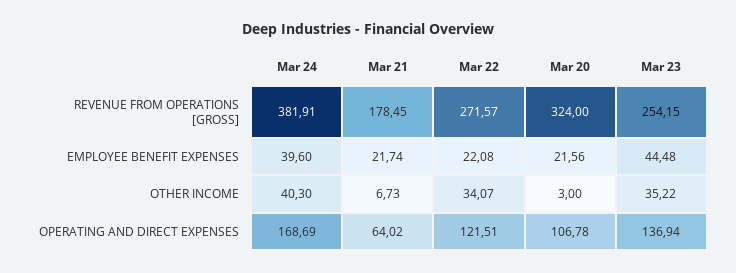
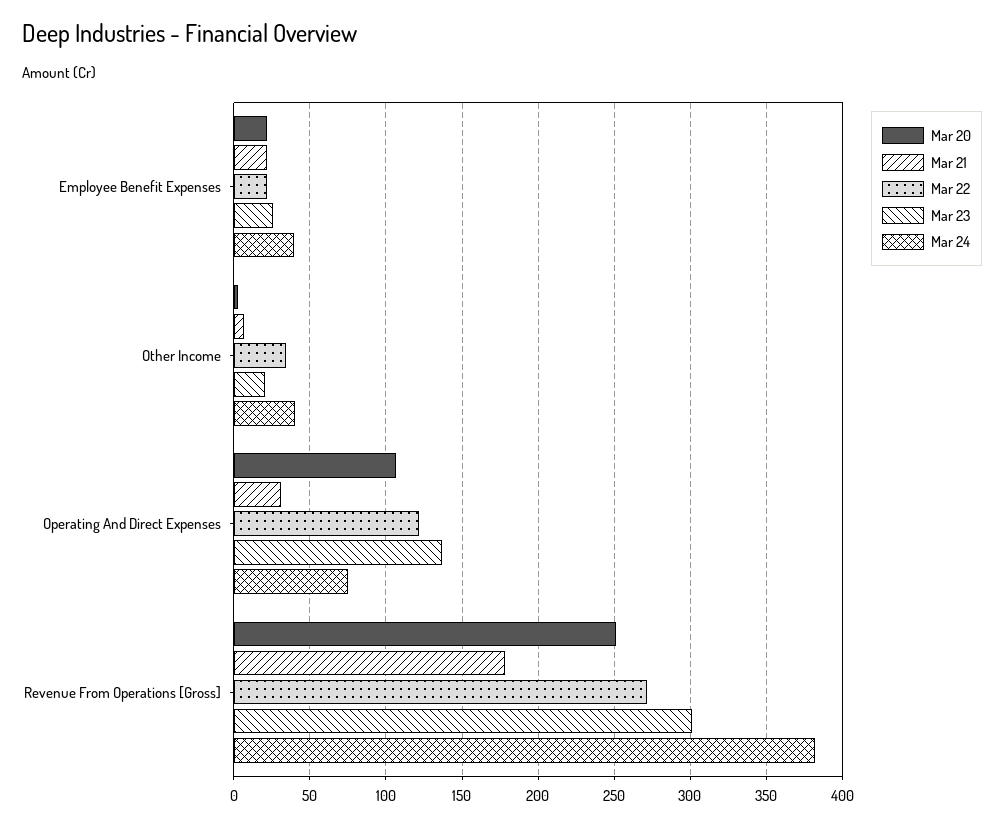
  {
    "Mar 24": {
      "REVENUE FROM OPERATIONS [GROSS]": 381.91,
      "EMPLOYEE BENEFIT EXPENSES": 39.6,
      "OTHER INCOME": 40.3,
-     "OPERATING AND DIRECT EXPENSES": 168.69
+     "OPERATING AND DIRECT EXPENSES": 75
    },
    "Mar 21": {
      "REVENUE FROM OPERATIONS [GROSS]": 178.45,
      "EMPLOYEE BENEFIT EXPENSES": 21.74,
      "OTHER INCOME": 6.73,
-     "OPERATING AND DIRECT EXPENSES": 64.02
+     "OPERATING AND DIRECT EXPENSES": 30
    },
    "Mar 22": {
      "REVENUE FROM OPERATIONS [GROSS]": 271.57,
      "EMPLOYEE BENEFIT EXPENSES": 22.08,
      "OTHER INCOME": 34.07,
      "OPERATING AND DIRECT EXPENSES": 121.51
    },
    "Mar 20": {
-     "REVENUE FROM OPERATIONS [GROSS]": 324,
+     "REVENUE FROM OPERATIONS [GROSS]": 250,
      "EMPLOYEE BENEFIT EXPENSES": 21.56,
      "OTHER INCOME": 3,
      "OPERATING AND DIRECT EXPENSES": 106.78
    },
    "Mar 23": {
-     "REVENUE FROM OPERATIONS [GROSS]": 254.15,
+     "REVENUE FROM OPERATIONS [GROSS]": 300,
-     "EMPLOYEE BENEFIT EXPENSES": 44.48,
+     "EMPLOYEE BENEFIT EXPENSES": 25,
-     "OTHER INCOME": 35.22,
+     "OTHER INCOME": 20,
      "OPERATING AND DIRECT EXPENSES": 136.94
    }
  }

